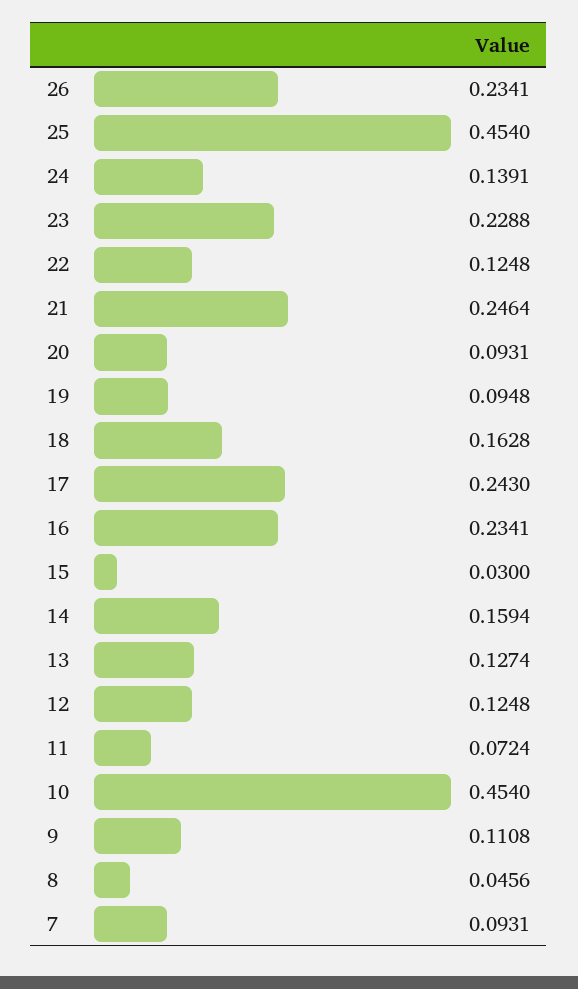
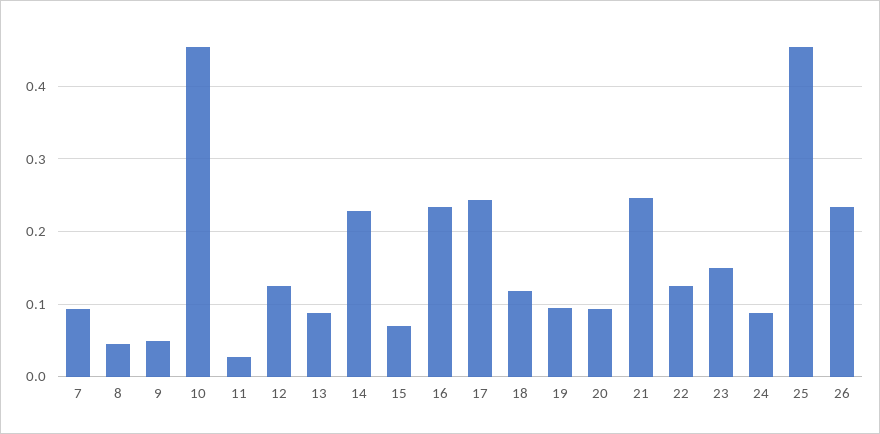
  {
    "26": 0.2341,
    "25": 0.454,
-   "24": 0.1391,
+   "24": 0.09,
-   "23": 0.2288,
+   "23": 0.15,
    "22": 0.1248,
    "21": 0.2464,
    "20": 0.0931,
    "19": 0.0948,
-   "18": 0.1628,
+   "18": 0.12,
    "17": 0.243,
    "16": 0.2341,
-   "15": 0.03,
+   "15": 0.07,
-   "14": 0.1594,
+   "14": 0.23,
-   "13": 0.1274,
+   "13": 0.09,
    "12": 0.1248,
-   "11": 0.0724,
+   "11": 0.03,
    "10": 0.454,
-   "9": 0.1108,
+   "9": 0.05,
    "8": 0.0456,
    "7": 0.0931
  }

